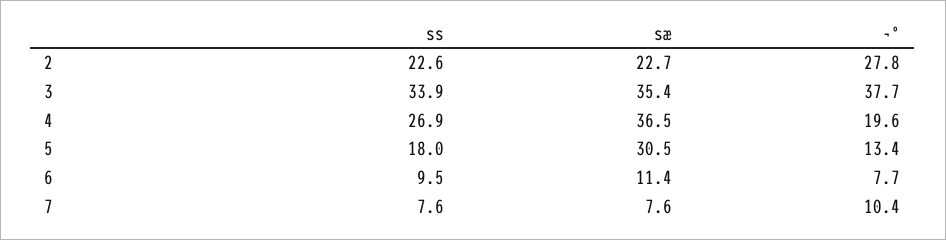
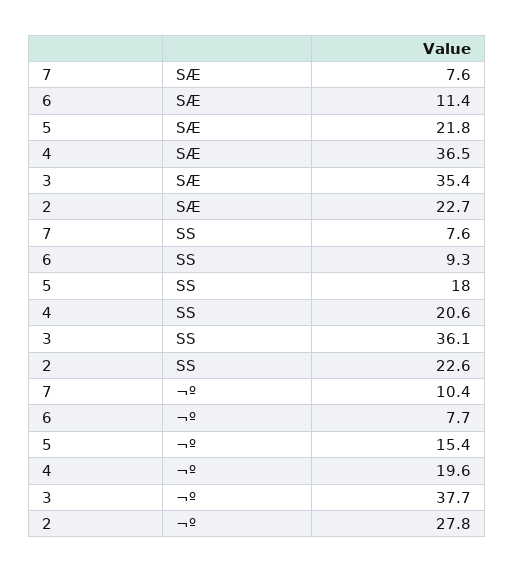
  {
    "ss": {
      "2": 22.6,
-     "3": 33.9,
+     "3": 36.1,
-     "4": 26.9,
+     "4": 20.6,
      "5": 18,
-     "6": 9.5,
+     "6": 9.3,
      "7": 7.6
    },
    "sæ": {
      "2": 22.7,
      "3": 35.4,
      "4": 36.5,
-     "5": 30.5,
+     "5": 21.8,
      "6": 11.4,
      "7": 7.6
    },
    "¬º": {
      "2": 27.8,
      "3": 37.7,
      "4": 19.6,
-     "5": 13.4,
+     "5": 15.4,
      "6": 7.7,
      "7": 10.4
    }
  }

